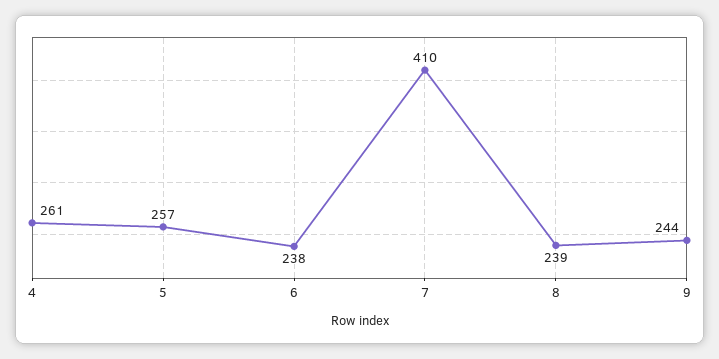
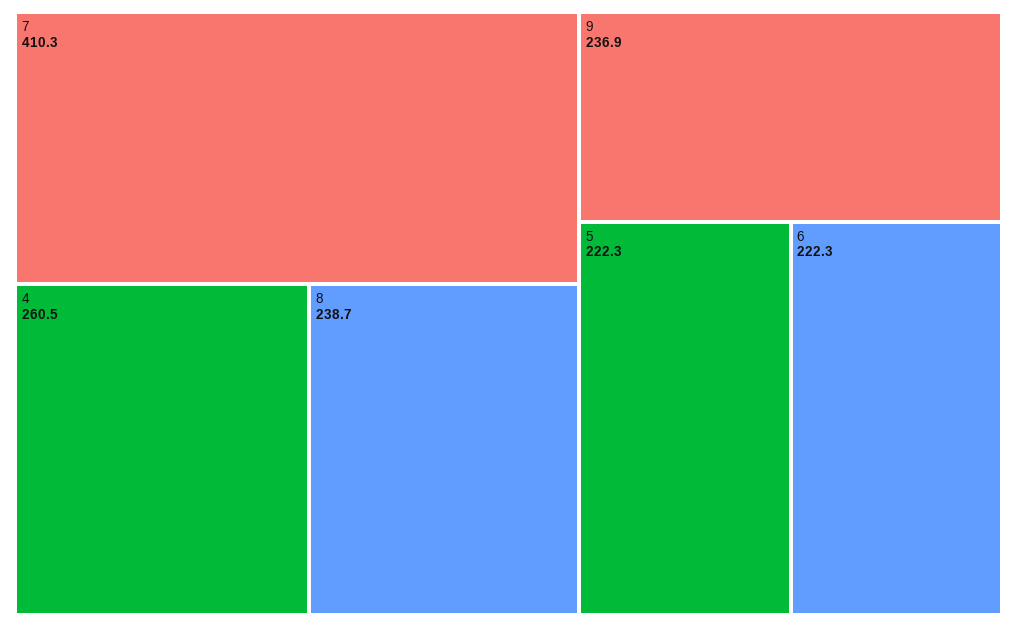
  {
    "4": 260.5,
-   "5": 257,
+   "5": 222.3,
-   "6": 238,
+   "6": 222.3,
    "7": 410.3,
    "8": 238.7,
-   "9": 244
+   "9": 236.9
  }

